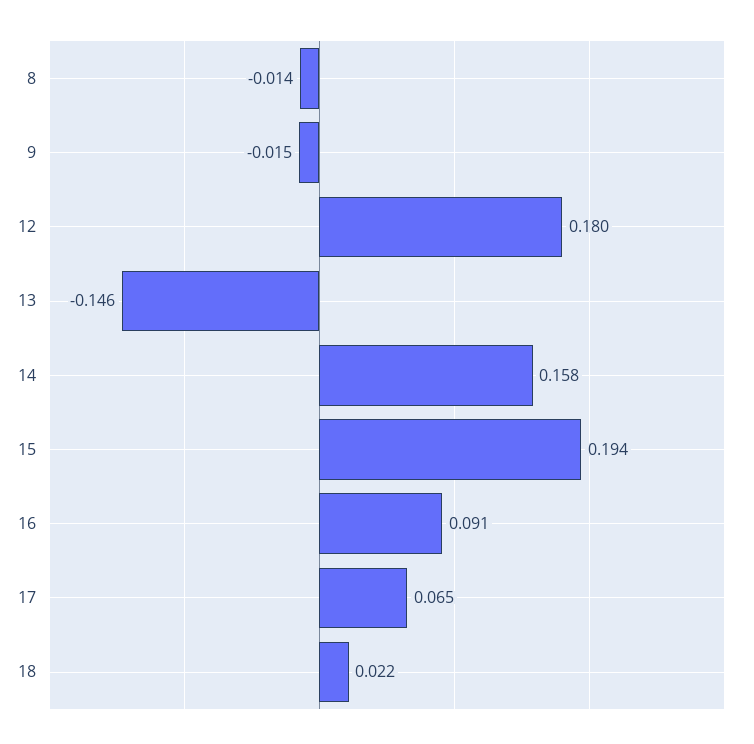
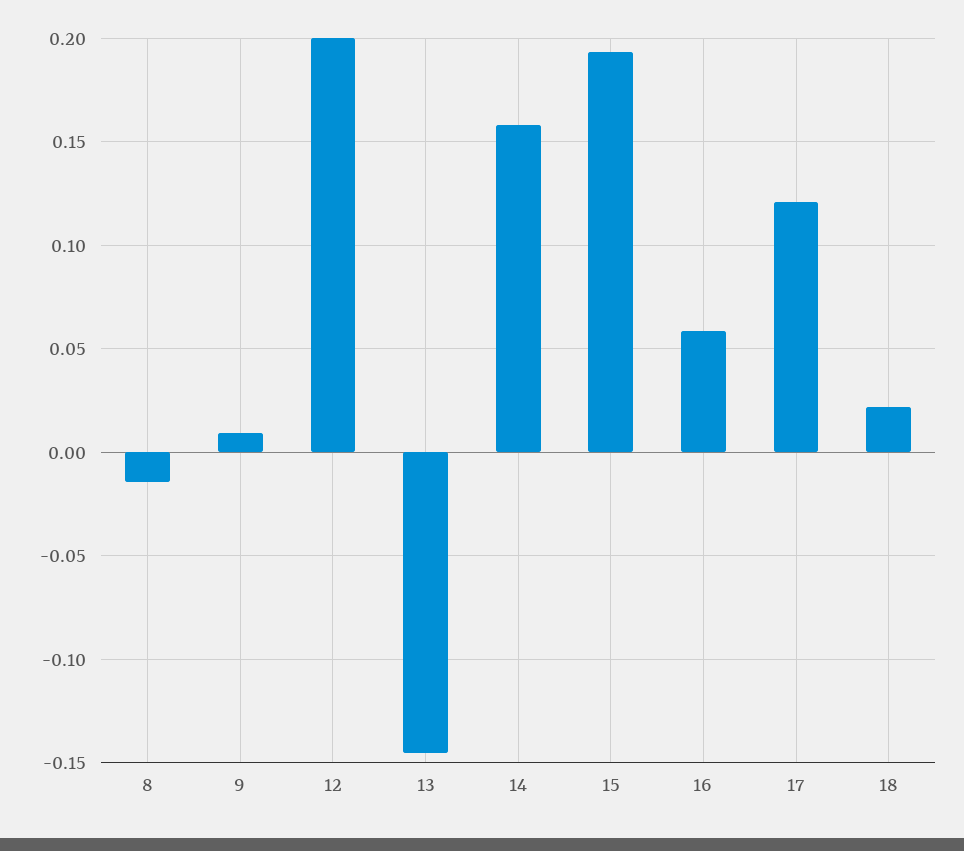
  {
    "8": -0.014,
-   "9": -0.015,
+   "9": 0.01,
-   "12": 0.18,
+   "12": 0.2,
    "13": -0.146,
    "14": 0.158,
    "15": 0.194,
-   "16": 0.091,
+   "16": 0.06,
-   "17": 0.065,
+   "17": 0.12,
    "18": 0.022
  }

